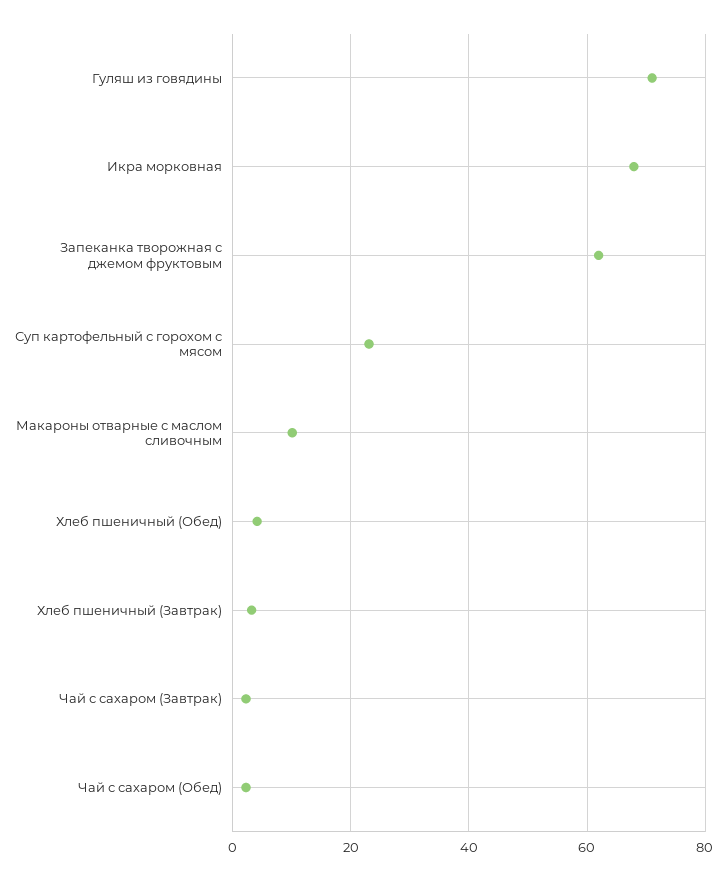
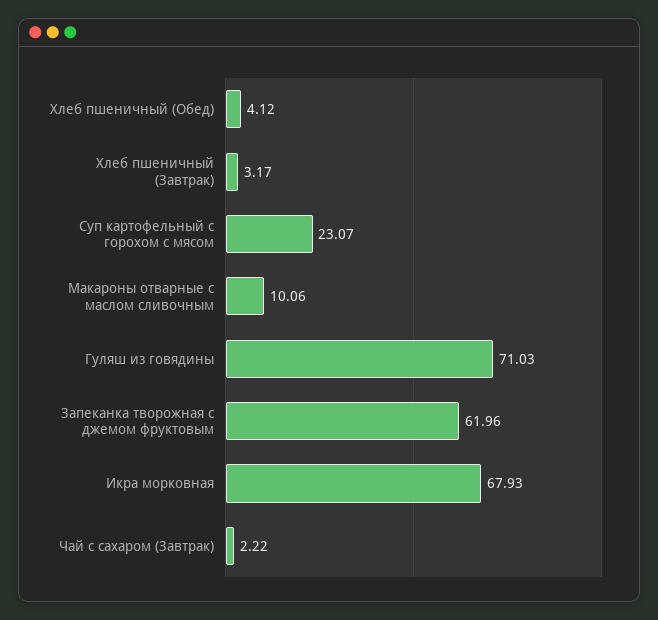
  {
    "Гуляш из говядины": 71.03,
    "Икра морковная": 67.93,
    "Запеканка творожная с джемом фруктовым": 61.96,
    "Суп картофельный с горохом с мясом": 23.07,
    "Макароны отварные с маслом сливочным": 10.06,
    "Хлеб пшеничный (Обед)": 4.12,
    "Хлеб пшеничный (Завтрак)": 3.17,
-   "Чай с сахаром (Завтрак)": 2.22,
+   "Чай с сахаром (Завтрак)": 2.22
-   "Чай с сахаром (Обед)": 2
  }

